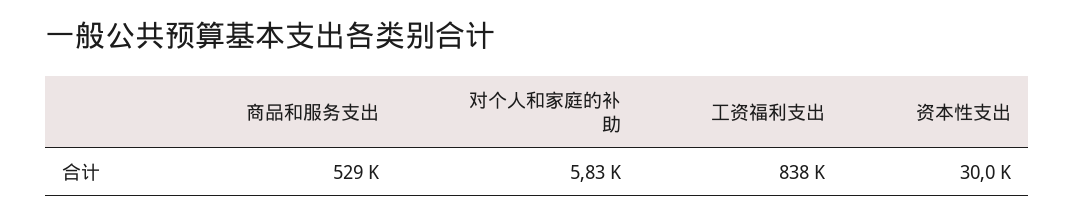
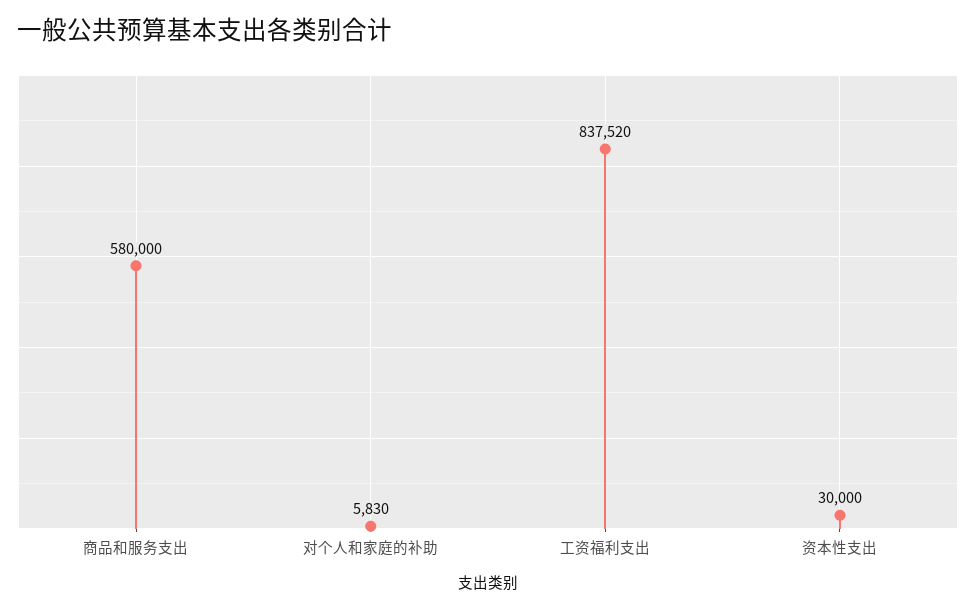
  {
-   "商品和服务支出": 529000,
+   "商品和服务支出": 580000,
    "对个人和家庭的补助": 5830,
    "工资福利支出": 837520,
    "资本性支出": 30000
  }

